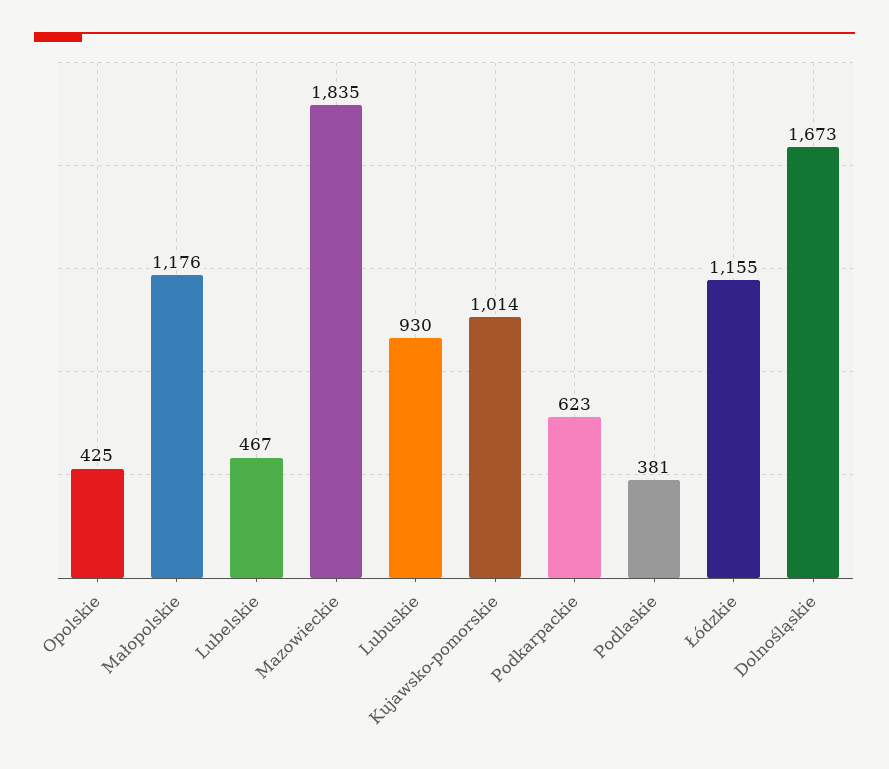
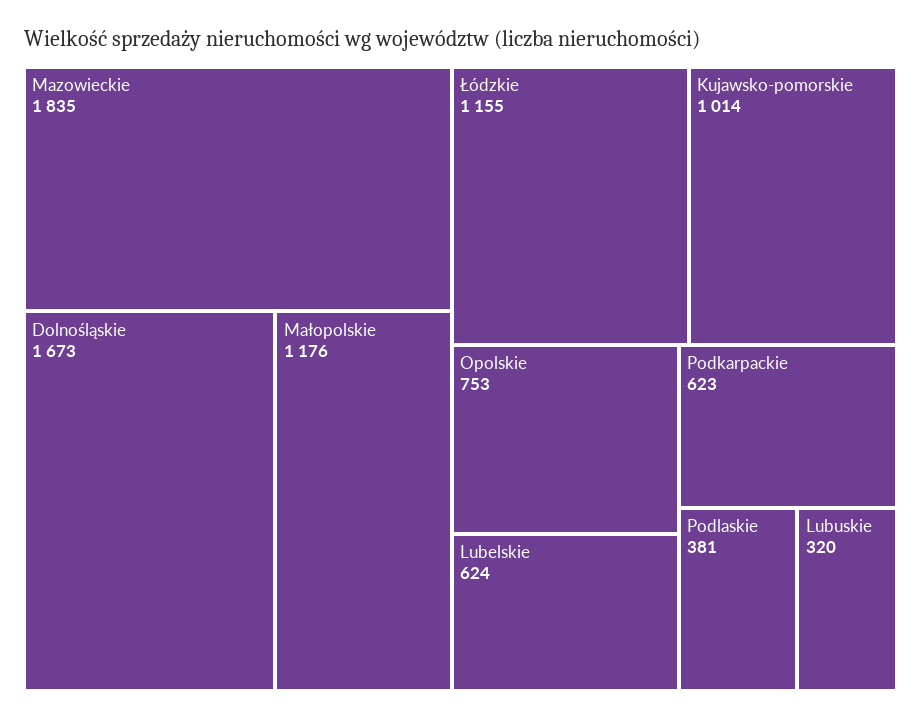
  {
-   "Opolskie": 425,
+   "Opolskie": 753,
    "Małopolskie": 1176,
-   "Lubelskie": 467,
+   "Lubelskie": 624,
    "Mazowieckie": 1835,
-   "Lubuskie": 930,
+   "Lubuskie": 320,
    "Kujawsko-pomorskie": 1014,
    "Podkarpackie": 623,
    "Podlaskie": 381,
    "Łódzkie": 1155,
    "Dolnośląskie": 1673
  }

